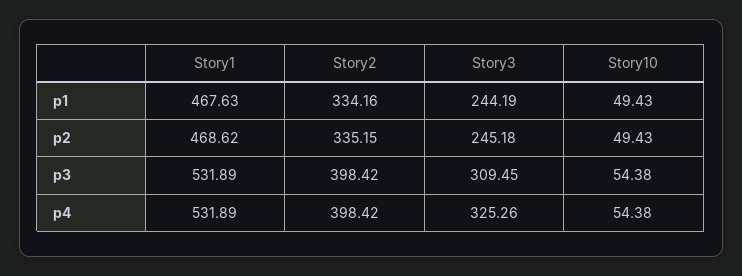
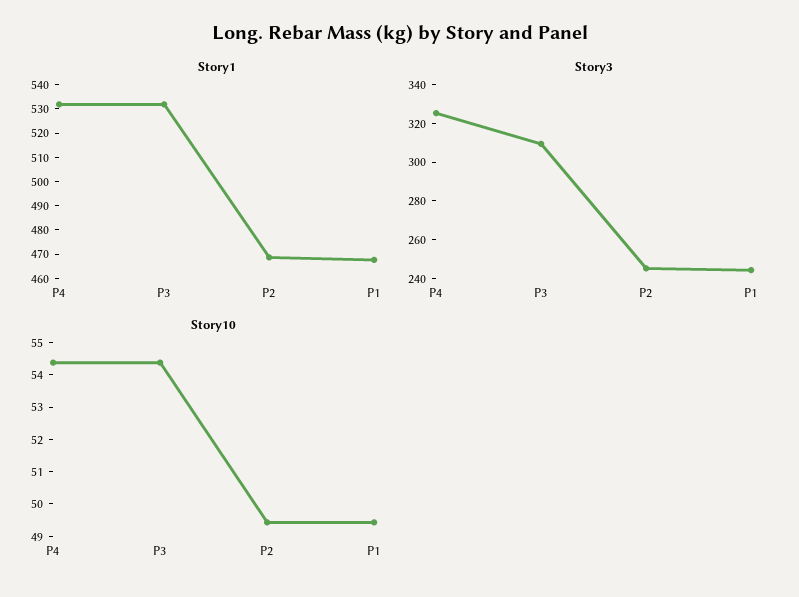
  {
    "Story1": {
      "p1": 467.63,
      "p2": 468.62,
      "p3": 531.89,
      "p4": 531.89
    },
-   "Story2": {
-     "p1": 334.16,
-     "p2": 335.15,
-     "p3": 398.42,
-     "p4": 398.42
-   },
    "Story3": {
      "p1": 244.19,
      "p2": 245.18,
      "p3": 309.45,
      "p4": 325.26
    },
    "Story10": {
      "p1": 49.43,
      "p2": 49.43,
      "p3": 54.38,
      "p4": 54.38
    }
  }

